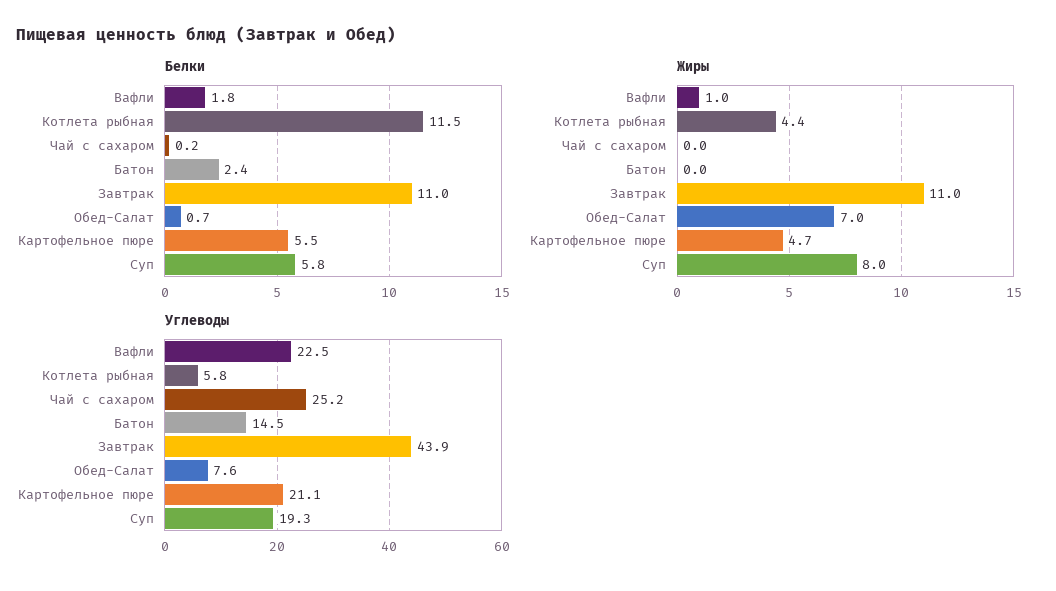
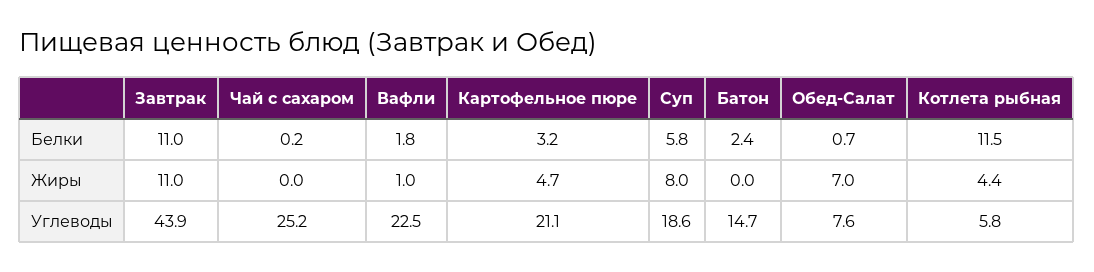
  {
    "Белки": {
      "Вафли": 1.8,
      "Котлета рыбная": 11.5,
      "Чай с сахаром": 0.2,
      "Батон": 2.4,
      "Завтрак": 11,
      "Обед-Салат": 0.7,
-     "Картофельное пюре": 5.5,
+     "Картофельное пюре": 3.2,
      "Суп": 5.8
    },
    "Жиры": {
      "Вафли": 1,
      "Котлета рыбная": 4.4,
      "Чай с сахаром": 0,
      "Батон": 0,
      "Завтрак": 11,
      "Обед-Салат": 7,
      "Картофельное пюре": 4.7,
      "Суп": 8
    },
    "Углеводы": {
      "Вафли": 22.5,
      "Котлета рыбная": 5.8,
      "Чай с сахаром": 25.2,
-     "Батон": 14.5,
+     "Батон": 14.7,
      "Завтрак": 43.9,
      "Обед-Салат": 7.6,
      "Картофельное пюре": 21.1,
-     "Суп": 19.3
+     "Суп": 18.6
    }
  }

